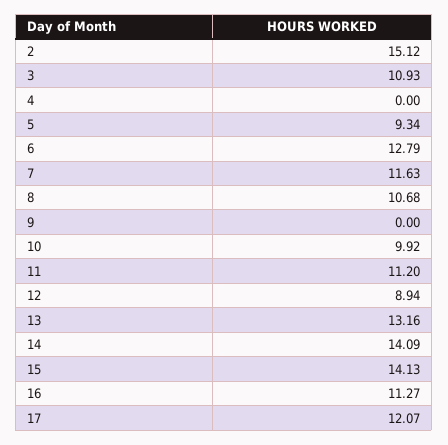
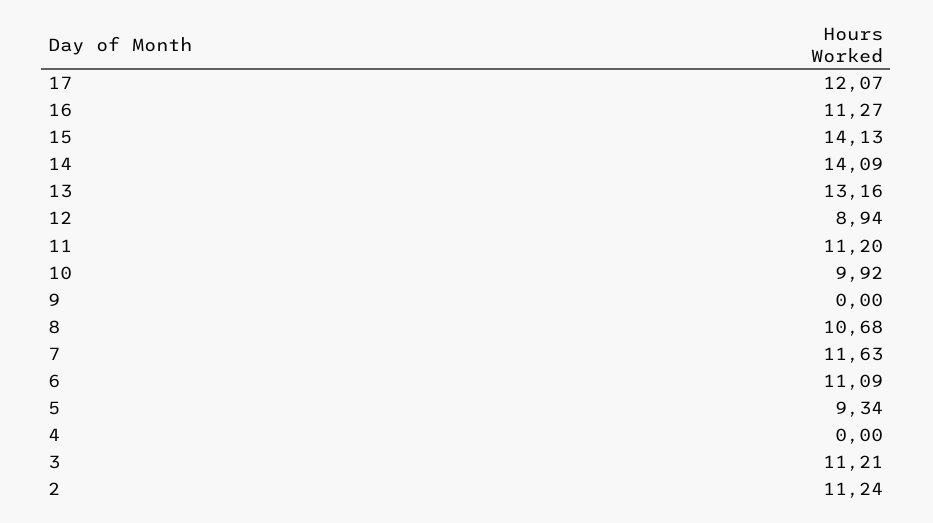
  {
-   "2": 15.12,
+   "2": 11.24,
-   "3": 10.93,
+   "3": 11.21,
    "4": 0,
    "5": 9.34,
-   "6": 12.79,
+   "6": 11.09,
    "7": 11.63,
    "8": 10.68,
    "9": 0,
    "10": 9.92,
    "11": 11.2,
    "12": 8.94,
    "13": 13.16,
    "14": 14.09,
    "15": 14.13,
    "16": 11.27,
    "17": 12.07
  }

